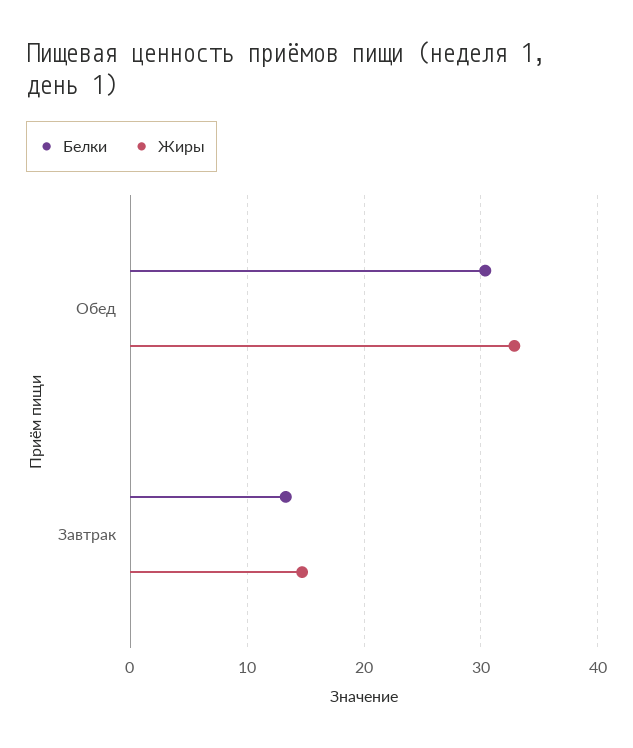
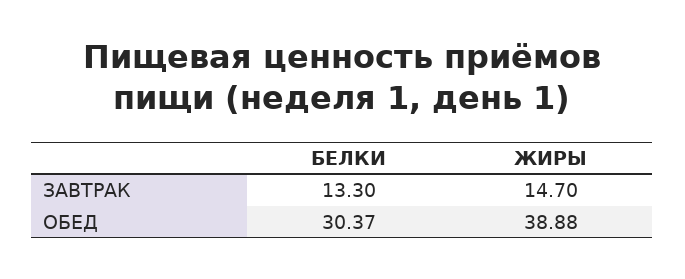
  {
    "Белки": {
      "Обед": 30.37,
      "Завтрак": 13.3
    },
    "Жиры": {
-     "Обед": 33,
+     "Обед": 38.88,
      "Завтрак": 14.7
    }
  }

